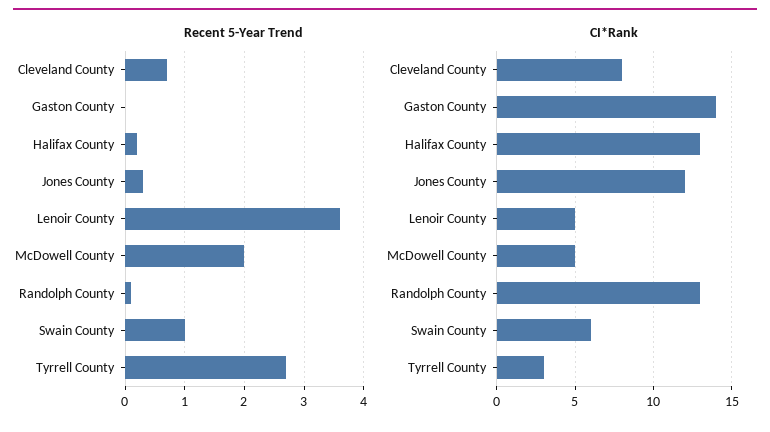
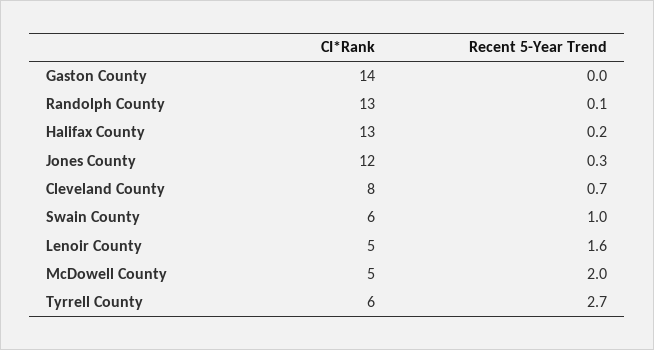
  {
    "Recent 5-Year Trend": {
      "Cleveland County": 0.7,
      "Gaston County": 0,
      "Halifax County": 0.2,
      "Jones County": 0.3,
-     "Lenoir County": 3.5,
+     "Lenoir County": 1.6,
      "McDowell County": 2,
      "Randolph County": 0.1,
      "Swain County": 1,
      "Tyrrell County": 2.7
    },
    "CI*Rank": {
      "Cleveland County": 8,
      "Gaston County": 14,
      "Halifax County": 13,
      "Jones County": 12,
      "Lenoir County": 5,
      "McDowell County": 5,
      "Randolph County": 13,
      "Swain County": 6,
-     "Tyrrell County": 3
+     "Tyrrell County": 6
    }
  }

